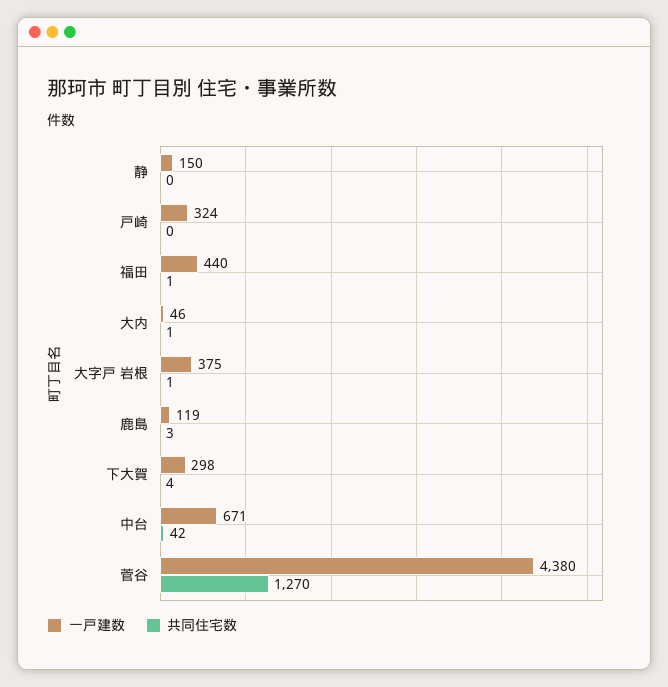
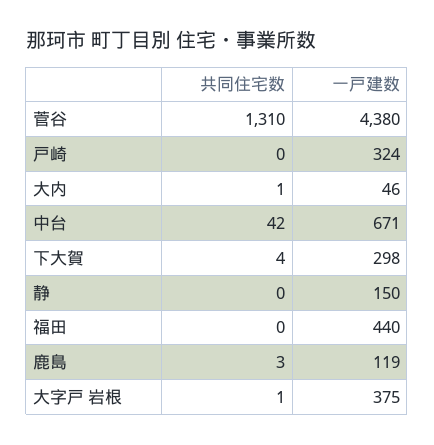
  {
    "一戸建数": {
      "静": 150,
      "戸崎": 324,
      "福田": 440,
      "大内": 46,
      "大字戸 岩根": 375,
      "鹿島": 119,
      "下大賀": 298,
      "中台": 671,
      "菅谷": 4380
    },
    "共同住宅数": {
      "静": 0,
      "戸崎": 0,
-     "福田": 1,
+     "福田": 0,
      "大内": 1,
      "大字戸 岩根": 1,
      "鹿島": 3,
      "下大賀": 4,
      "中台": 42,
-     "菅谷": 1270
+     "菅谷": 1310
    }
  }

